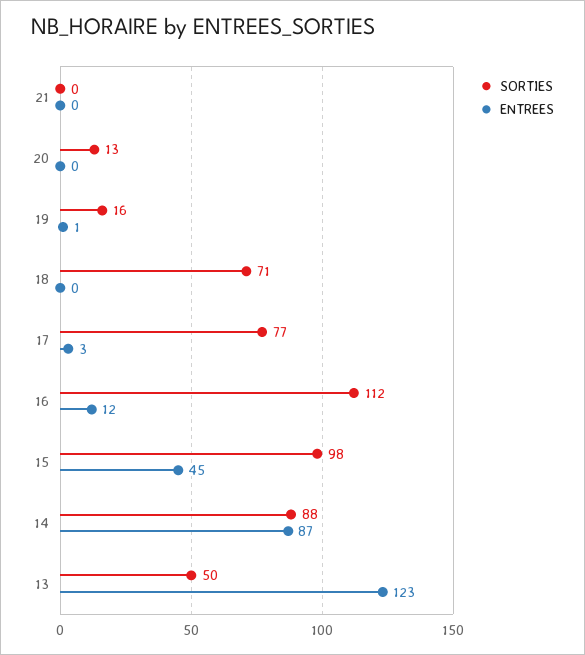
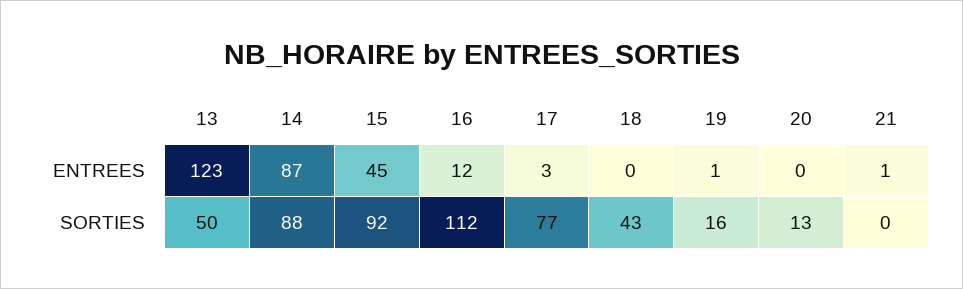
  {
    "SORTIES": {
      "21": 0,
      "20": 13,
      "19": 16,
-     "18": 71,
+     "18": 43,
      "17": 77,
      "16": 112,
-     "15": 98,
+     "15": 92,
      "14": 88,
      "13": 50
    },
    "ENTREES": {
-     "21": 0,
+     "21": 1,
      "20": 0,
      "19": 1,
      "18": 0,
      "17": 3,
      "16": 12,
      "15": 45,
      "14": 87,
      "13": 123
    }
  }

